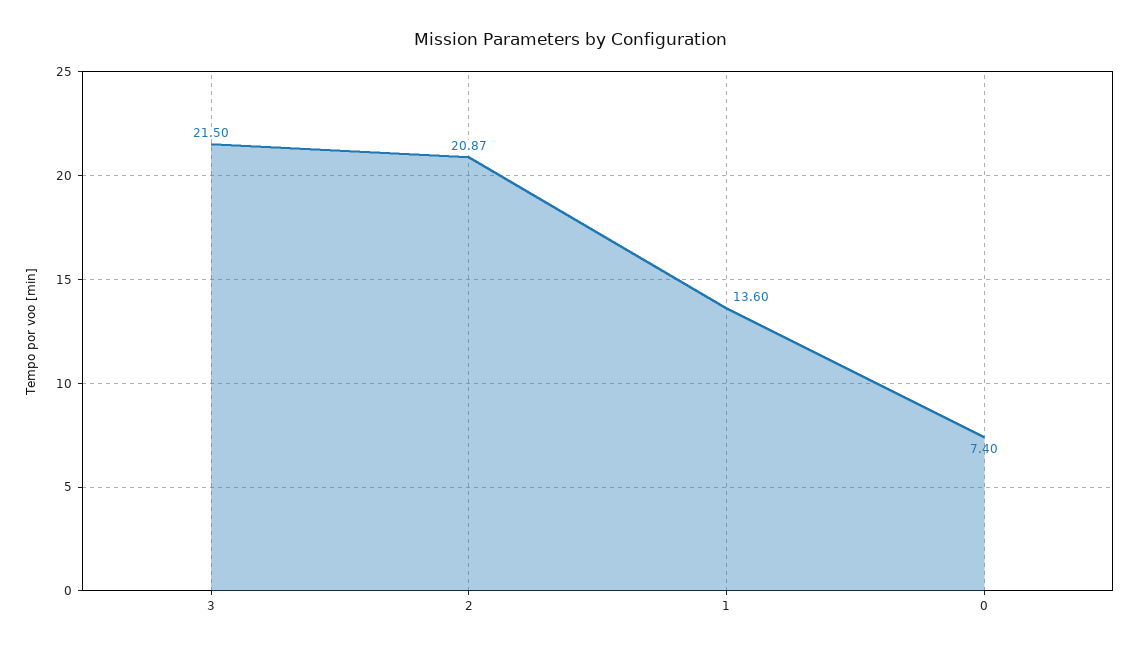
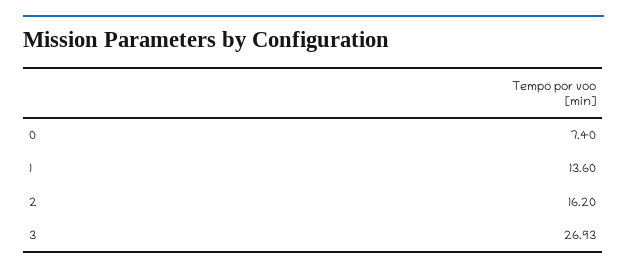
  {
-   "3": 21.5,
+   "3": 26.93,
-   "2": 20.87,
+   "2": 16.2,
    "1": 13.6,
    "0": 7.4
  }

